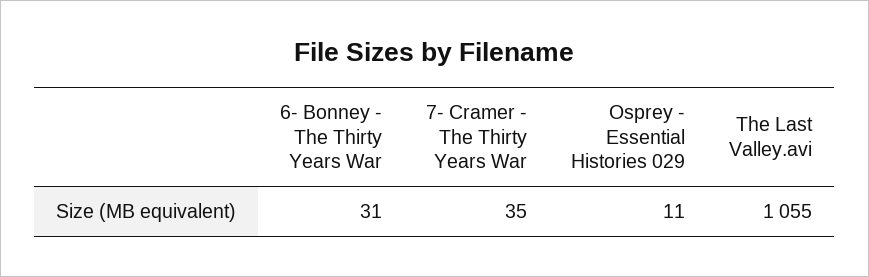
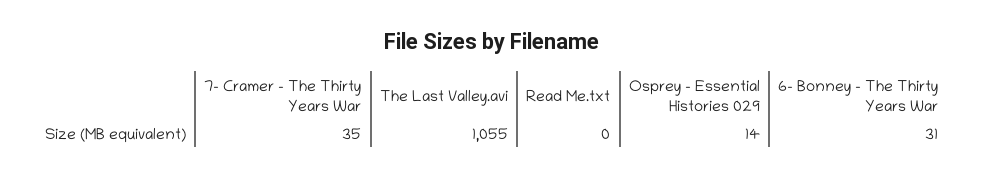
  {
    "6- Bonney - The Thirty Years War": 31,
    "7- Cramer - The Thirty Years War": 35,
-   "Osprey - Essential Histories 029": 11,
+   "Osprey - Essential Histories 029": 14,
-   "The Last Valley.avi": 1055
+   "The Last Valley.avi": 1055,
+   "Read Me.txt": 0
  }

